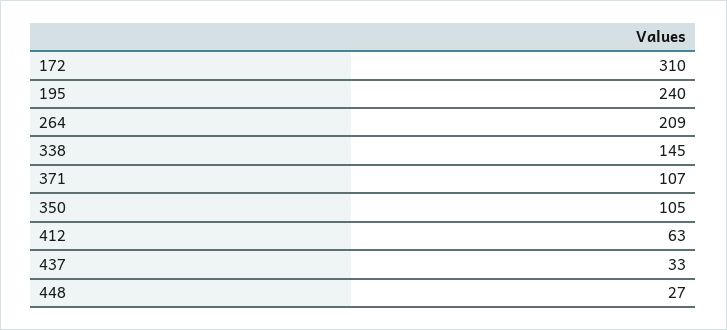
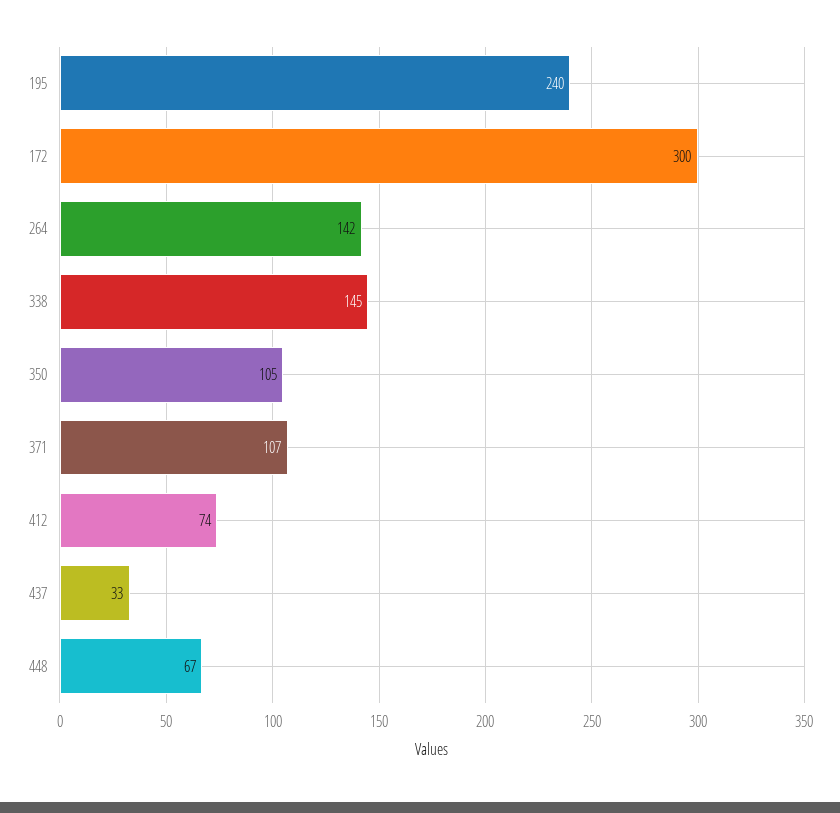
  {
-   "172": 310,
+   "172": 300,
    "195": 240,
-   "264": 209,
+   "264": 142,
    "338": 145,
    "371": 107,
    "350": 105,
-   "412": 63,
+   "412": 74,
    "437": 33,
-   "448": 27
+   "448": 67
  }

